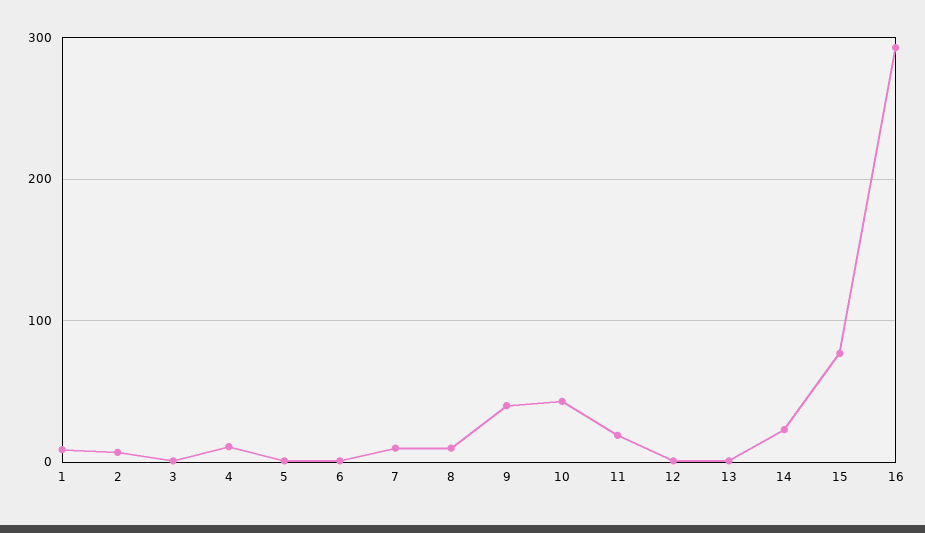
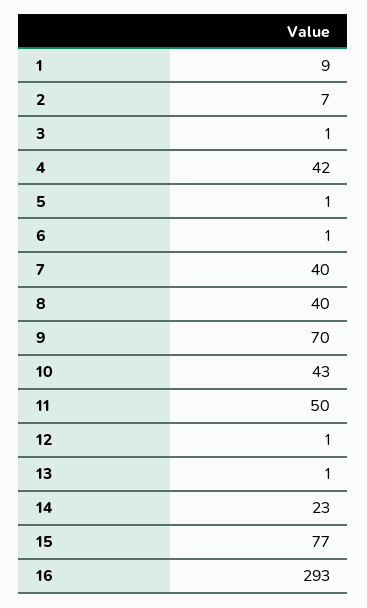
  {
    "1": 9,
    "2": 7,
    "3": 1,
-   "4": 10,
+   "4": 42,
    "5": 1,
    "6": 1,
-   "7": 10,
+   "7": 40,
-   "8": 10,
+   "8": 40,
-   "9": 40,
+   "9": 70,
    "10": 43,
-   "11": 20,
+   "11": 50,
    "12": 1,
    "13": 1,
    "14": 23,
    "15": 77,
    "16": 293
  }

